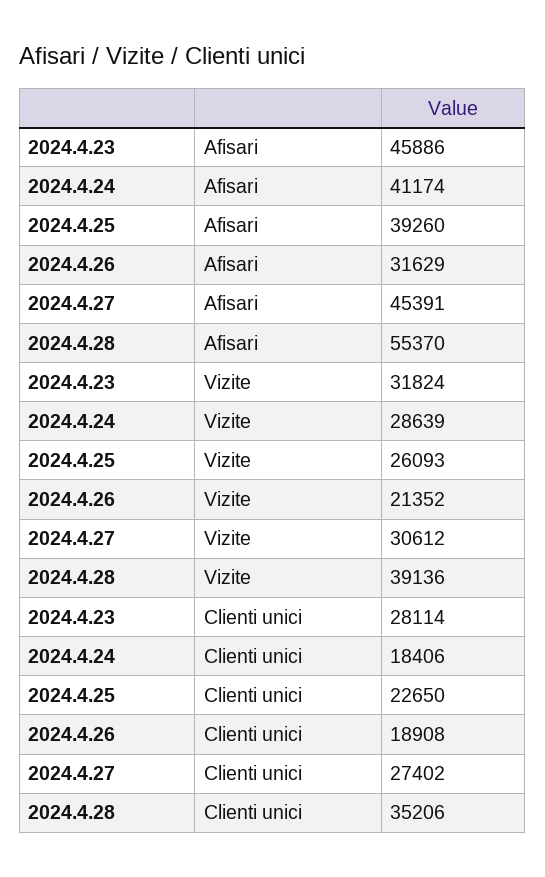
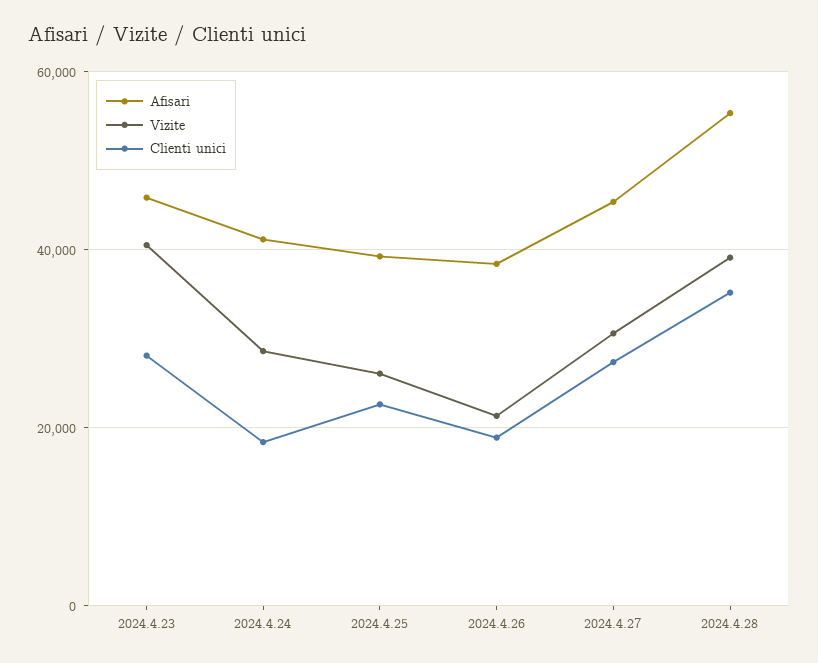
  {
    "Afisari": {
      "2024.4.23": 45886,
      "2024.4.24": 41174,
      "2024.4.25": 39260,
-     "2024.4.26": 31629,
+     "2024.4.26": 38000,
      "2024.4.27": 45391,
      "2024.4.28": 55370
    },
    "Vizite": {
-     "2024.4.23": 31824,
+     "2024.4.23": 40000,
      "2024.4.24": 28639,
      "2024.4.25": 26093,
      "2024.4.26": 21352,
      "2024.4.27": 30612,
      "2024.4.28": 39136
    },
    "Clienti unici": {
      "2024.4.23": 28114,
      "2024.4.24": 18406,
      "2024.4.25": 22650,
      "2024.4.26": 18908,
      "2024.4.27": 27402,
      "2024.4.28": 35206
    }
  }

